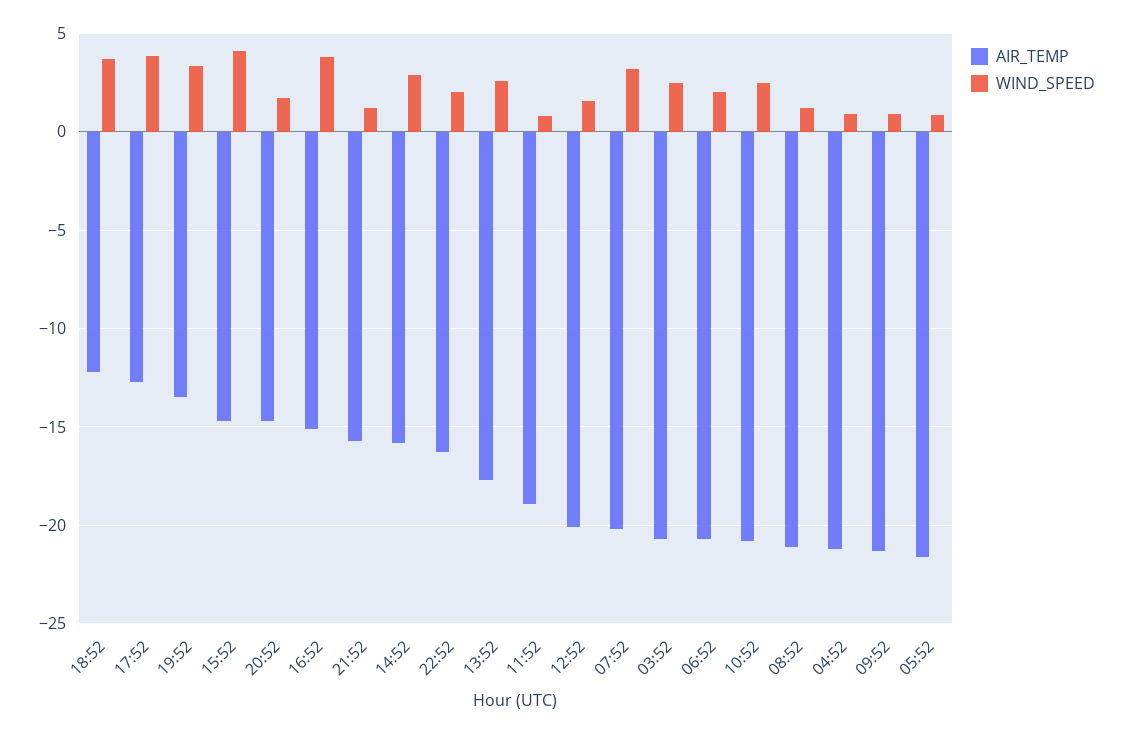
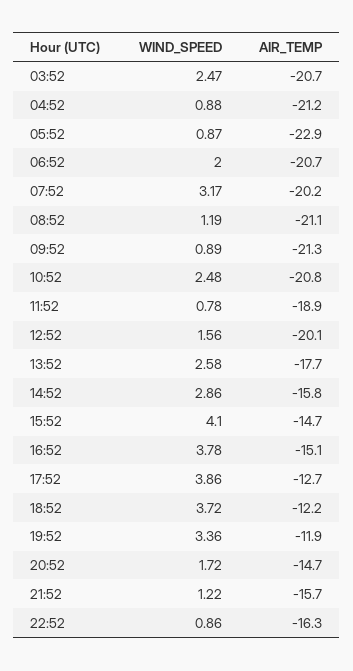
  {
    "AIR_TEMP": {
      "18:52": -12.2,
      "17:52": -12.7,
-     "19:52": -13.5,
+     "19:52": -11.9,
      "15:52": -14.7,
      "20:52": -14.7,
      "16:52": -15.1,
      "21:52": -15.7,
      "14:52": -15.8,
      "22:52": -16.3,
      "13:52": -17.7,
      "11:52": -18.9,
      "12:52": -20.1,
      "07:52": -20.2,
      "03:52": -20.7,
      "06:52": -20.7,
      "10:52": -20.8,
      "08:52": -21.1,
      "04:52": -21.2,
      "09:52": -21.3,
-     "05:52": -21.5
+     "05:52": -22.9
    },
    "WIND_SPEED": {
      "18:52": 3.72,
      "17:52": 3.86,
      "19:52": 3.36,
      "15:52": 4.1,
      "20:52": 1.72,
      "16:52": 3.78,
      "21:52": 1.22,
      "14:52": 2.86,
-     "22:52": 2,
+     "22:52": 0.86,
      "13:52": 2.58,
      "11:52": 0.78,
      "12:52": 1.56,
      "07:52": 3.17,
      "03:52": 2.47,
      "06:52": 2,
      "10:52": 2.48,
      "08:52": 1.19,
      "04:52": 0.88,
      "09:52": 0.89,
      "05:52": 0.87
    }
  }

